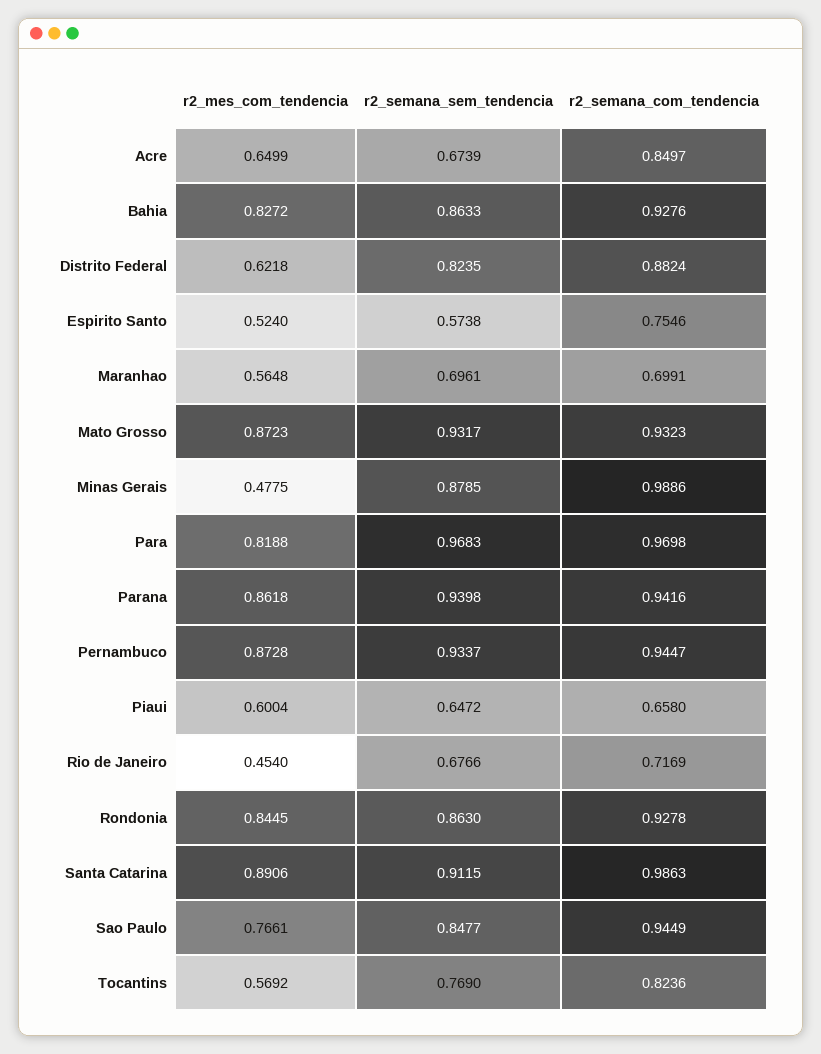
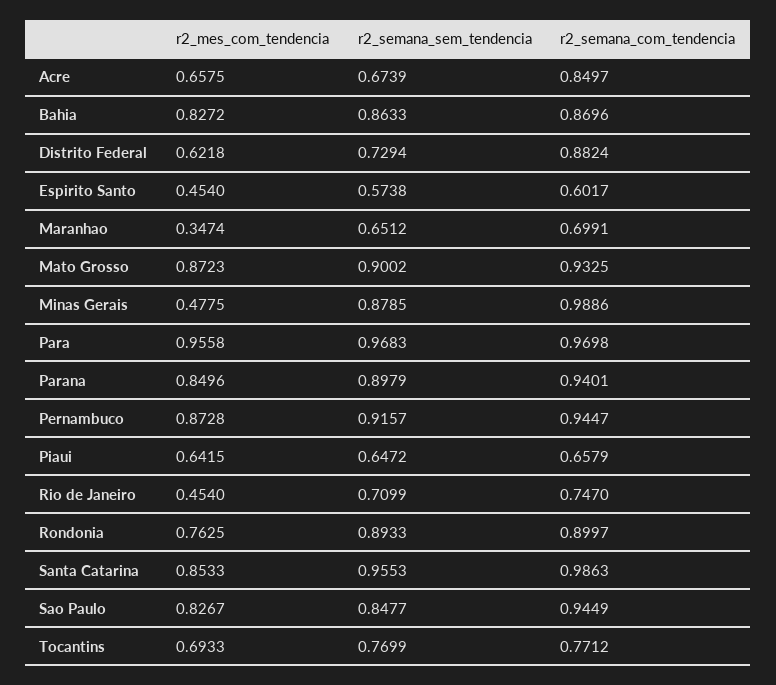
  {
    "r2_mes_com_tendencia": {
-     "Acre": 0.6499,
+     "Acre": 0.6575,
      "Bahia": 0.8272,
      "Distrito Federal": 0.6218,
-     "Espirito Santo": 0.524,
+     "Espirito Santo": 0.454,
-     "Maranhao": 0.5648,
+     "Maranhao": 0.3474,
      "Mato Grosso": 0.8723,
      "Minas Gerais": 0.4775,
-     "Para": 0.8188,
+     "Para": 0.9558,
-     "Parana": 0.8618,
+     "Parana": 0.8496,
      "Pernambuco": 0.8728,
-     "Piaui": 0.6004,
+     "Piaui": 0.6415,
      "Rio de Janeiro": 0.454,
-     "Rondonia": 0.8445,
+     "Rondonia": 0.7625,
-     "Santa Catarina": 0.8906,
+     "Santa Catarina": 0.8533,
-     "Sao Paulo": 0.7661,
+     "Sao Paulo": 0.8267,
-     "Tocantins": 0.5692
+     "Tocantins": 0.6933
    },
    "r2_semana_sem_tendencia": {
      "Acre": 0.6739,
      "Bahia": 0.8633,
-     "Distrito Federal": 0.8235,
+     "Distrito Federal": 0.7294,
      "Espirito Santo": 0.5738,
-     "Maranhao": 0.6961,
+     "Maranhao": 0.6512,
-     "Mato Grosso": 0.9317,
+     "Mato Grosso": 0.9002,
      "Minas Gerais": 0.8785,
      "Para": 0.9683,
-     "Parana": 0.9398,
+     "Parana": 0.8979,
-     "Pernambuco": 0.9337,
+     "Pernambuco": 0.9157,
      "Piaui": 0.6472,
-     "Rio de Janeiro": 0.6766,
+     "Rio de Janeiro": 0.7099,
-     "Rondonia": 0.863,
+     "Rondonia": 0.8933,
-     "Santa Catarina": 0.9115,
+     "Santa Catarina": 0.9553,
      "Sao Paulo": 0.8477,
-     "Tocantins": 0.769
+     "Tocantins": 0.7699
    },
    "r2_semana_com_tendencia": {
      "Acre": 0.8497,
-     "Bahia": 0.9276,
+     "Bahia": 0.8696,
      "Distrito Federal": 0.8824,
-     "Espirito Santo": 0.7546,
+     "Espirito Santo": 0.6017,
      "Maranhao": 0.6991,
-     "Mato Grosso": 0.9323,
+     "Mato Grosso": 0.9325,
      "Minas Gerais": 0.9886,
      "Para": 0.9698,
-     "Parana": 0.9416,
+     "Parana": 0.9401,
      "Pernambuco": 0.9447,
-     "Piaui": 0.658,
+     "Piaui": 0.6579,
-     "Rio de Janeiro": 0.7169,
+     "Rio de Janeiro": 0.747,
-     "Rondonia": 0.9278,
+     "Rondonia": 0.8997,
      "Santa Catarina": 0.9863,
      "Sao Paulo": 0.9449,
-     "Tocantins": 0.8236
+     "Tocantins": 0.7712
    }
  }

